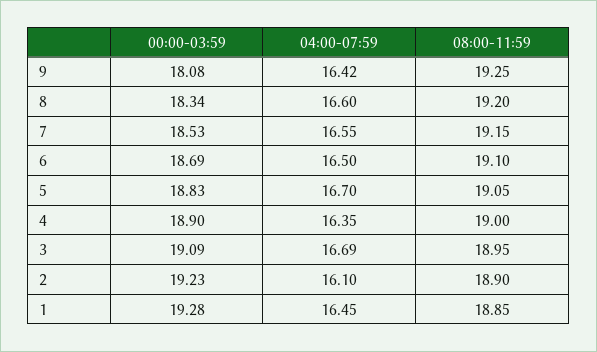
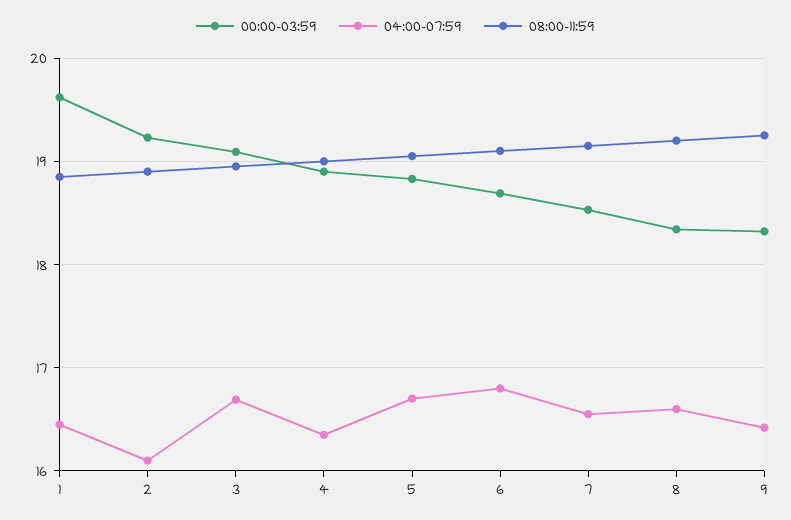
  {
    "00:00-03:59": {
-     "9": 18.08,
+     "9": 18.3,
      "8": 18.34,
      "7": 18.53,
      "6": 18.69,
      "5": 18.83,
      "4": 18.9,
      "3": 19.09,
      "2": 19.23,
-     "1": 19.28
+     "1": 19.6
    },
    "04:00-07:59": {
      "9": 16.42,
      "8": 16.6,
      "7": 16.55,
-     "6": 16.5,
+     "6": 16.8,
      "5": 16.7,
      "4": 16.35,
      "3": 16.69,
      "2": 16.1,
      "1": 16.45
    },
    "08:00-11:59": {
      "9": 19.25,
      "8": 19.2,
      "7": 19.15,
      "6": 19.1,
      "5": 19.05,
      "4": 19,
      "3": 18.95,
      "2": 18.9,
      "1": 18.85
    }
  }

